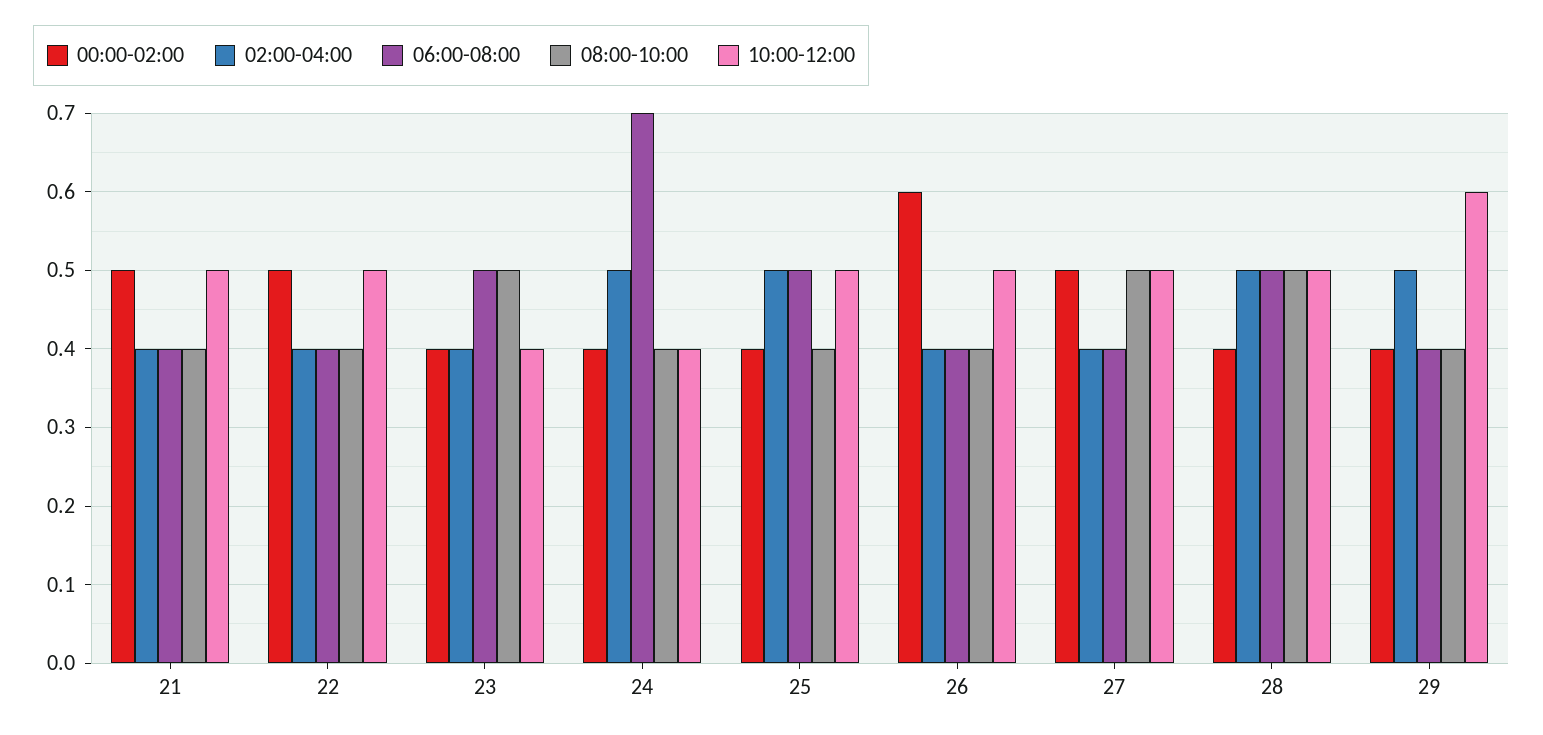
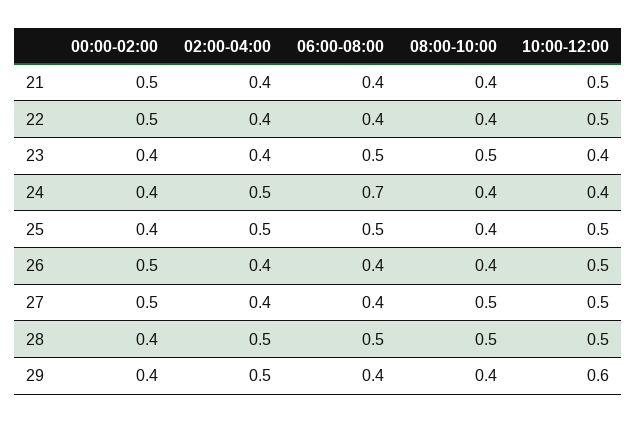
  {
    "00:00-02:00": {
      "21": 0.5,
      "22": 0.5,
      "23": 0.4,
      "24": 0.4,
      "25": 0.4,
-     "26": 0.6,
+     "26": 0.5,
      "27": 0.5,
      "28": 0.4,
      "29": 0.4
    },
    "02:00-04:00": {
      "21": 0.4,
      "22": 0.4,
      "23": 0.4,
      "24": 0.5,
      "25": 0.5,
      "26": 0.4,
      "27": 0.4,
      "28": 0.5,
      "29": 0.5
    },
    "06:00-08:00": {
      "21": 0.4,
      "22": 0.4,
      "23": 0.5,
      "24": 0.7,
      "25": 0.5,
      "26": 0.4,
      "27": 0.4,
      "28": 0.5,
      "29": 0.4
    },
    "08:00-10:00": {
      "21": 0.4,
      "22": 0.4,
      "23": 0.5,
      "24": 0.4,
      "25": 0.4,
      "26": 0.4,
      "27": 0.5,
      "28": 0.5,
      "29": 0.4
    },
    "10:00-12:00": {
      "21": 0.5,
      "22": 0.5,
      "23": 0.4,
      "24": 0.4,
      "25": 0.5,
      "26": 0.5,
      "27": 0.5,
      "28": 0.5,
      "29": 0.6
    }
  }

